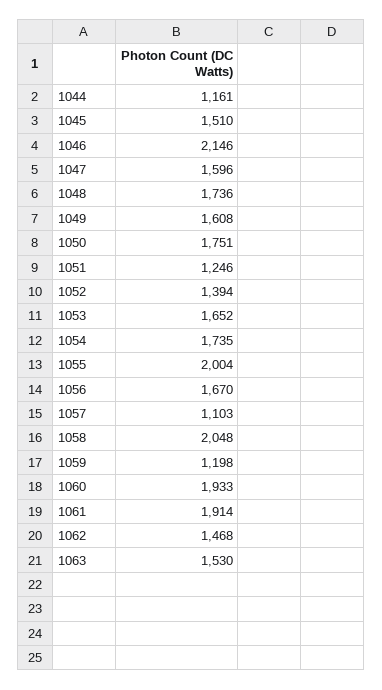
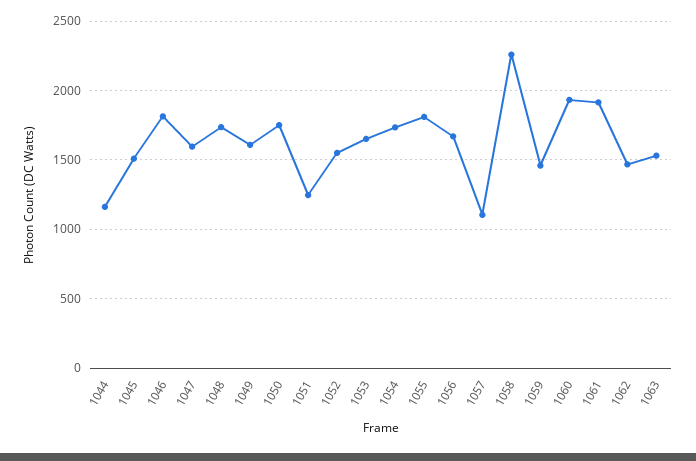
  {
    "1044": 1161,
    "1045": 1510,
-   "1046": 2146,
+   "1046": 1800,
    "1047": 1596,
    "1048": 1736,
    "1049": 1608,
    "1050": 1751,
    "1051": 1246,
-   "1052": 1394,
+   "1052": 1550,
    "1053": 1652,
    "1054": 1735,
-   "1055": 2004,
+   "1055": 1800,
    "1056": 1670,
    "1057": 1103,
-   "1058": 2048,
+   "1058": 2250,
-   "1059": 1198,
+   "1059": 1450,
    "1060": 1933,
    "1061": 1914,
    "1062": 1468,
    "1063": 1530
  }

